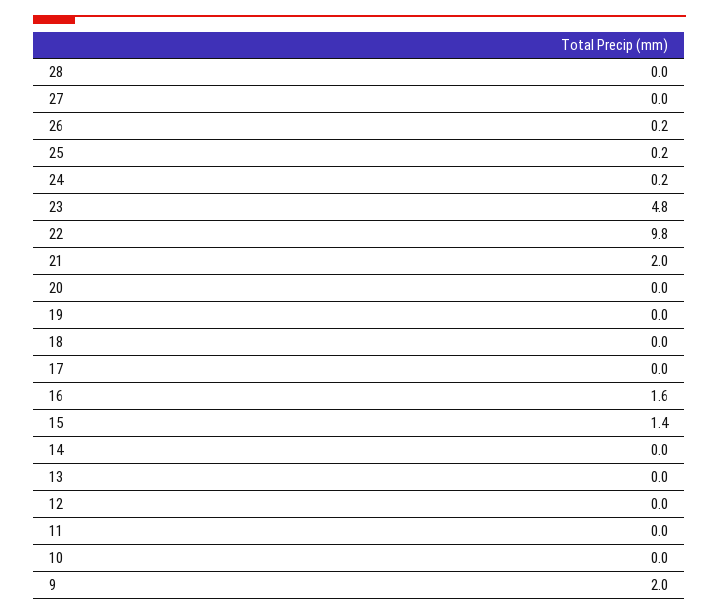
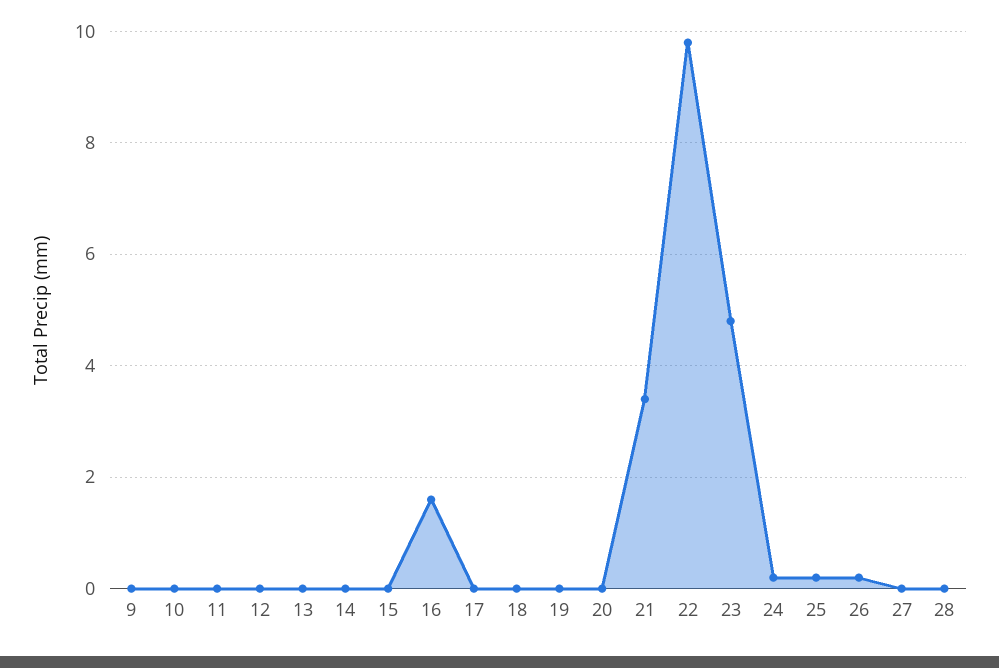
  {
    "28": 0,
    "27": 0,
    "26": 0.2,
    "25": 0.2,
    "24": 0.2,
    "23": 4.8,
    "22": 9.8,
-   "21": 2,
+   "21": 3.5,
    "20": 0,
    "19": 0,
    "18": 0,
    "17": 0,
    "16": 1.6,
-   "15": 1.4,
+   "15": 0,
    "14": 0,
    "13": 0,
    "12": 0,
    "11": 0,
    "10": 0,
-   "9": 2
+   "9": 0
  }

